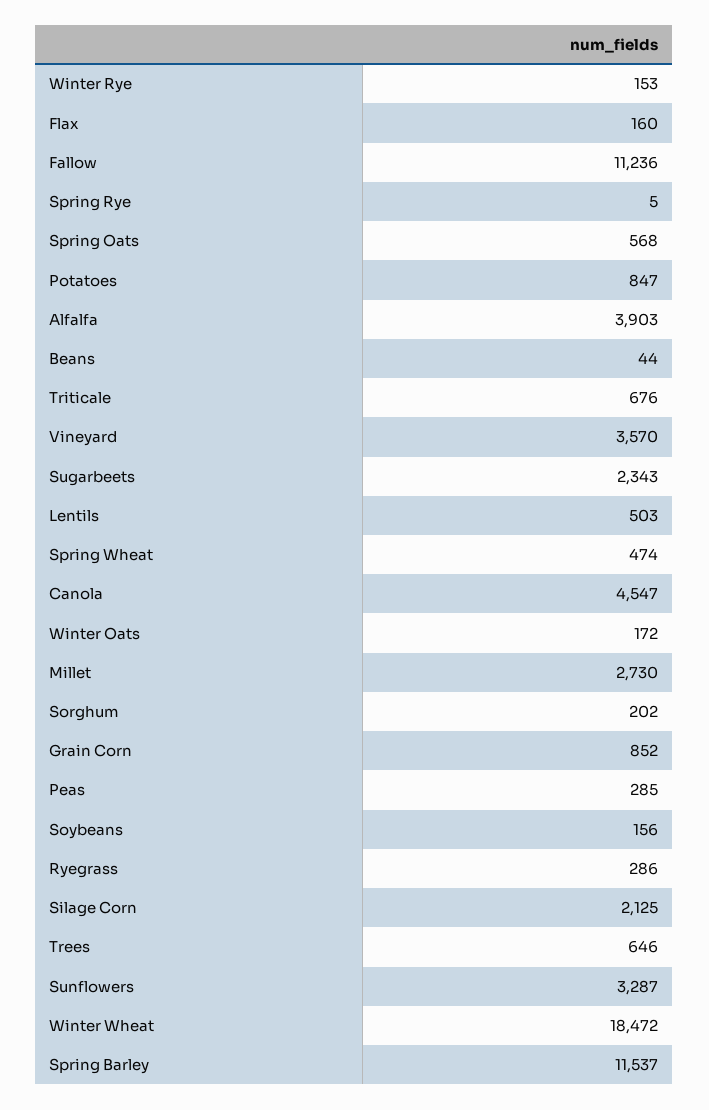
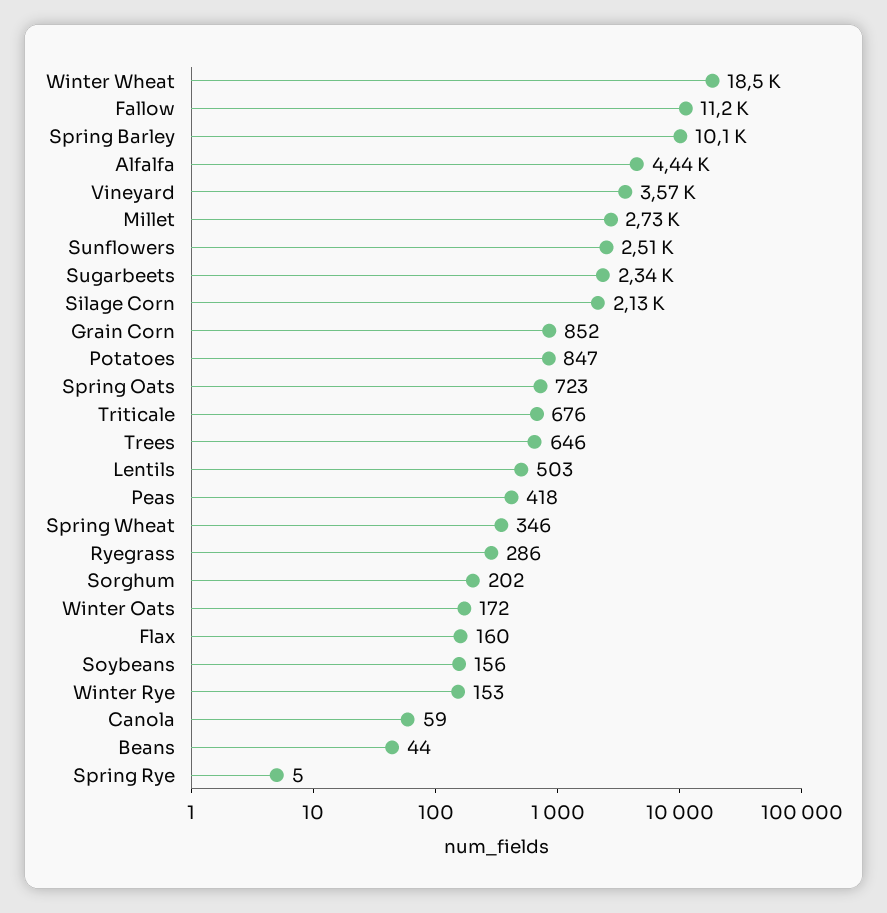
  {
    "Winter Rye": 153,
    "Flax": 160,
    "Fallow": 11236,
    "Spring Rye": 5,
-   "Spring Oats": 568,
+   "Spring Oats": 723,
    "Potatoes": 847,
-   "Alfalfa": 3903,
+   "Alfalfa": 4440,
    "Beans": 44,
    "Triticale": 676,
    "Vineyard": 3570,
    "Sugarbeets": 2343,
    "Lentils": 503,
-   "Spring Wheat": 474,
+   "Spring Wheat": 346,
-   "Canola": 4547,
+   "Canola": 59,
    "Winter Oats": 172,
    "Millet": 2730,
    "Sorghum": 202,
    "Grain Corn": 852,
-   "Peas": 285,
+   "Peas": 418,
    "Soybeans": 156,
    "Ryegrass": 286,
    "Silage Corn": 2125,
    "Trees": 646,
-   "Sunflowers": 3287,
+   "Sunflowers": 2510,
    "Winter Wheat": 18472,
-   "Spring Barley": 11537
+   "Spring Barley": 10100
  }

